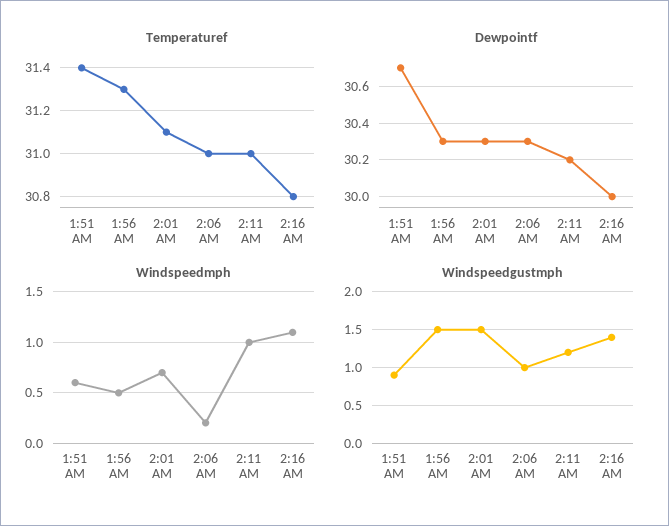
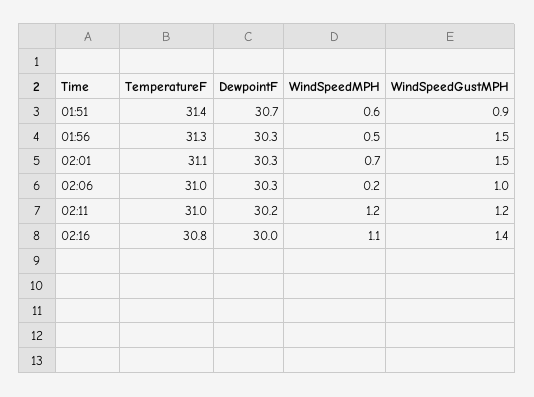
  {
    "Temperaturef": {
      "1:51 AM": 31.4,
      "1:56 AM": 31.3,
      "2:01 AM": 31.1,
      "2:06 AM": 31,
      "2:11 AM": 31,
      "2:16 AM": 30.8
    },
    "Dewpointf": {
      "1:51 AM": 30.7,
      "1:56 AM": 30.3,
      "2:01 AM": 30.3,
      "2:06 AM": 30.3,
      "2:11 AM": 30.2,
      "2:16 AM": 30
    },
    "Windspeedmph": {
      "1:51 AM": 0.6,
      "1:56 AM": 0.5,
      "2:01 AM": 0.7,
      "2:06 AM": 0.2,
-     "2:11 AM": 1,
+     "2:11 AM": 1.2,
      "2:16 AM": 1.1
    },
    "Windspeedgustmph": {
      "1:51 AM": 0.9,
      "1:56 AM": 1.5,
      "2:01 AM": 1.5,
      "2:06 AM": 1,
      "2:11 AM": 1.2,
      "2:16 AM": 1.4
    }
  }

